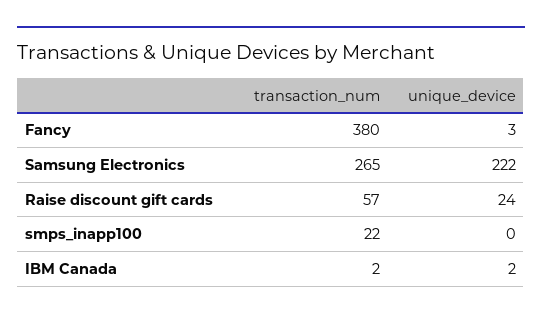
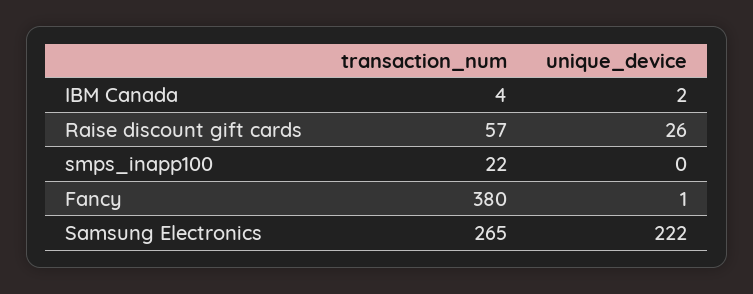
  {
    "transaction_num": {
      "Fancy": 380,
      "Samsung Electronics": 265,
      "Raise discount gift cards": 57,
      "smps_inapp100": 22,
-     "IBM Canada": 2
+     "IBM Canada": 4
    },
    "unique_device": {
-     "Fancy": 3,
+     "Fancy": 1,
      "Samsung Electronics": 222,
-     "Raise discount gift cards": 24,
+     "Raise discount gift cards": 26,
      "smps_inapp100": 0,
      "IBM Canada": 2
    }
  }

